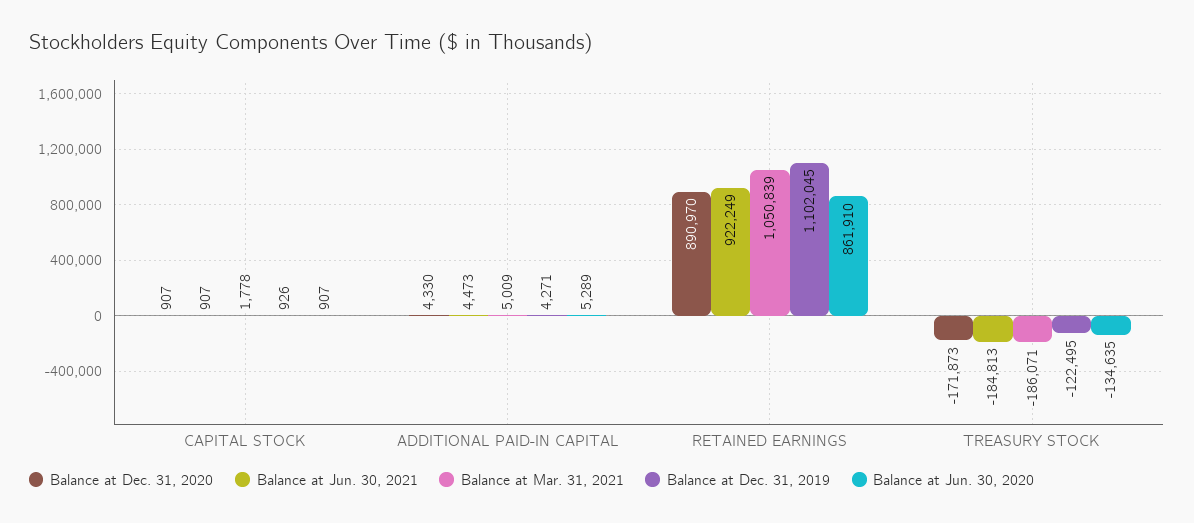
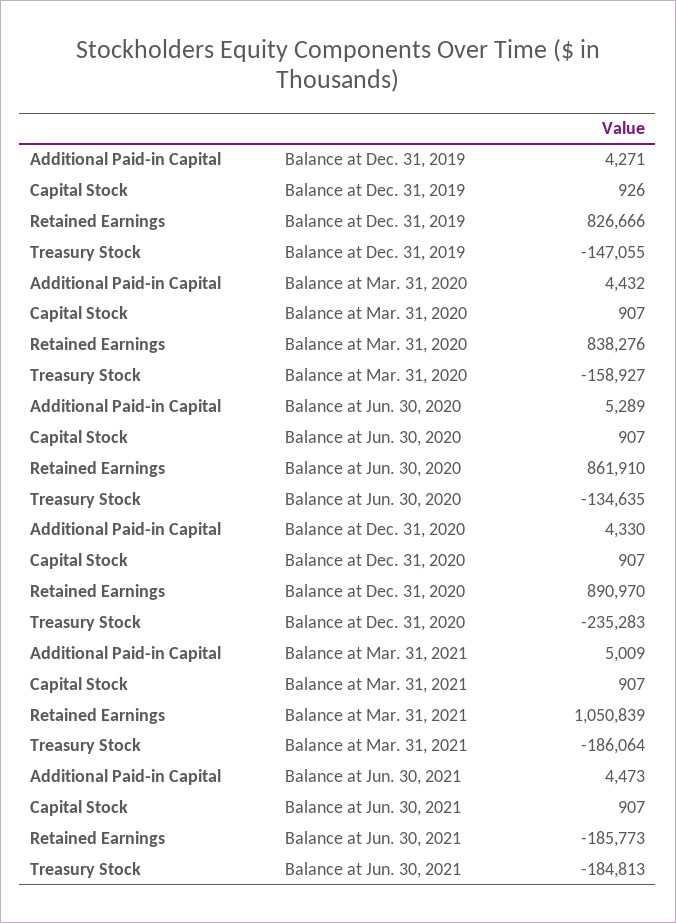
  {
    "Balance at Dec. 31, 2020": {
      "CAPITAL STOCK": 907,
      "ADDITIONAL PAID-IN CAPITAL": 4330,
      "RETAINED EARNINGS": 890970,
-     "TREASURY STOCK": -171873
+     "TREASURY STOCK": -235283
    },
    "Balance at Jun. 30, 2021": {
      "CAPITAL STOCK": 907,
      "ADDITIONAL PAID-IN CAPITAL": 4473,
-     "RETAINED EARNINGS": 922249,
+     "RETAINED EARNINGS": -185773,
      "TREASURY STOCK": -184813
    },
    "Balance at Mar. 31, 2021": {
-     "CAPITAL STOCK": 1778,
+     "CAPITAL STOCK": 907,
      "ADDITIONAL PAID-IN CAPITAL": 5009,
      "RETAINED EARNINGS": 1050839,
-     "TREASURY STOCK": -186071
+     "TREASURY STOCK": -186064
    },
    "Balance at Dec. 31, 2019": {
      "CAPITAL STOCK": 926,
      "ADDITIONAL PAID-IN CAPITAL": 4271,
-     "RETAINED EARNINGS": 1102045,
+     "RETAINED EARNINGS": 826666,
-     "TREASURY STOCK": -122495
+     "TREASURY STOCK": -147055
    },
    "Balance at Jun. 30, 2020": {
      "CAPITAL STOCK": 907,
      "ADDITIONAL PAID-IN CAPITAL": 5289,
      "RETAINED EARNINGS": 861910,
      "TREASURY STOCK": -134635
-   }
+   },
+   "Balance at Mar. 31, 2020": {
+     "ADDITIONAL PAID-IN CAPITAL": 4432,
+     "CAPITAL STOCK": 907,
+     "RETAINED EARNINGS": 838276,
+     "TREASURY STOCK": -158927
+   }
  }

